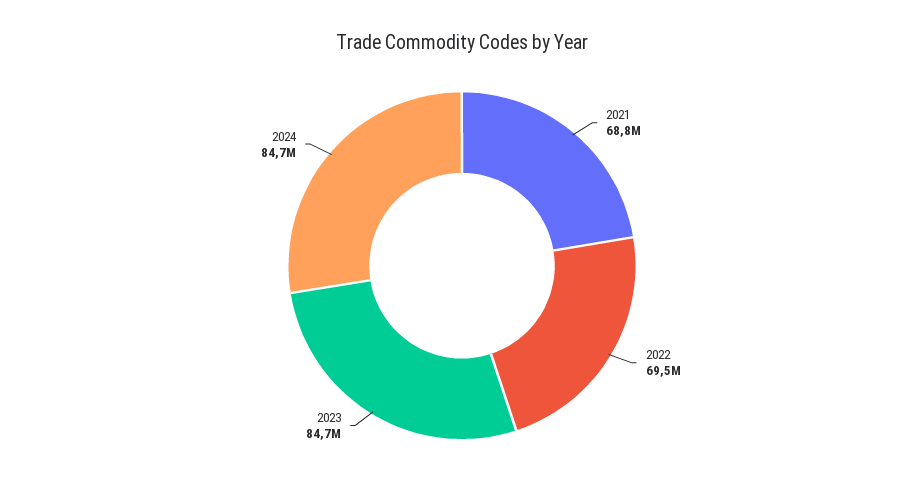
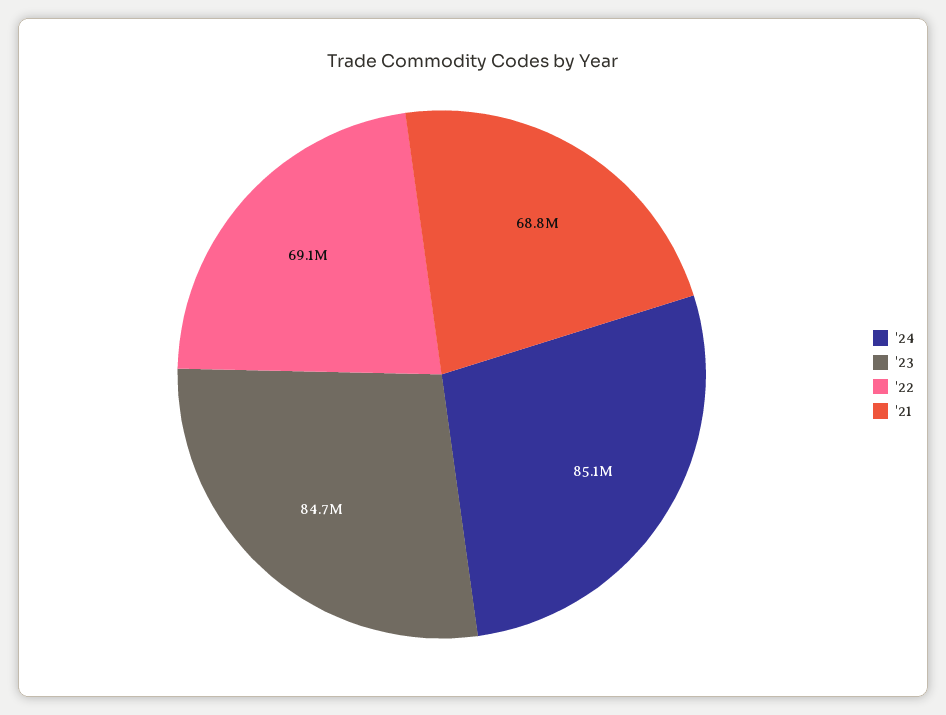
  {
    "2021": 68800000,
-   "2022": 69500000,
+   "2022": 69100000,
    "2023": 84700000,
-   "2024": 84700000
+   "2024": 85100000
  }

